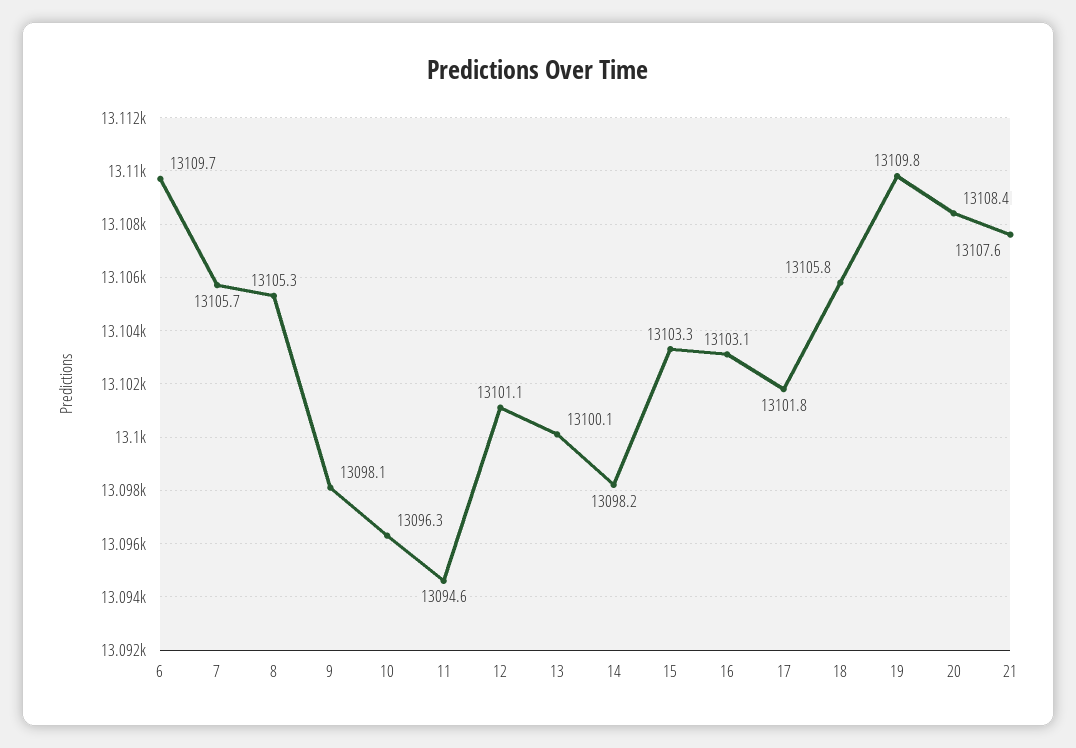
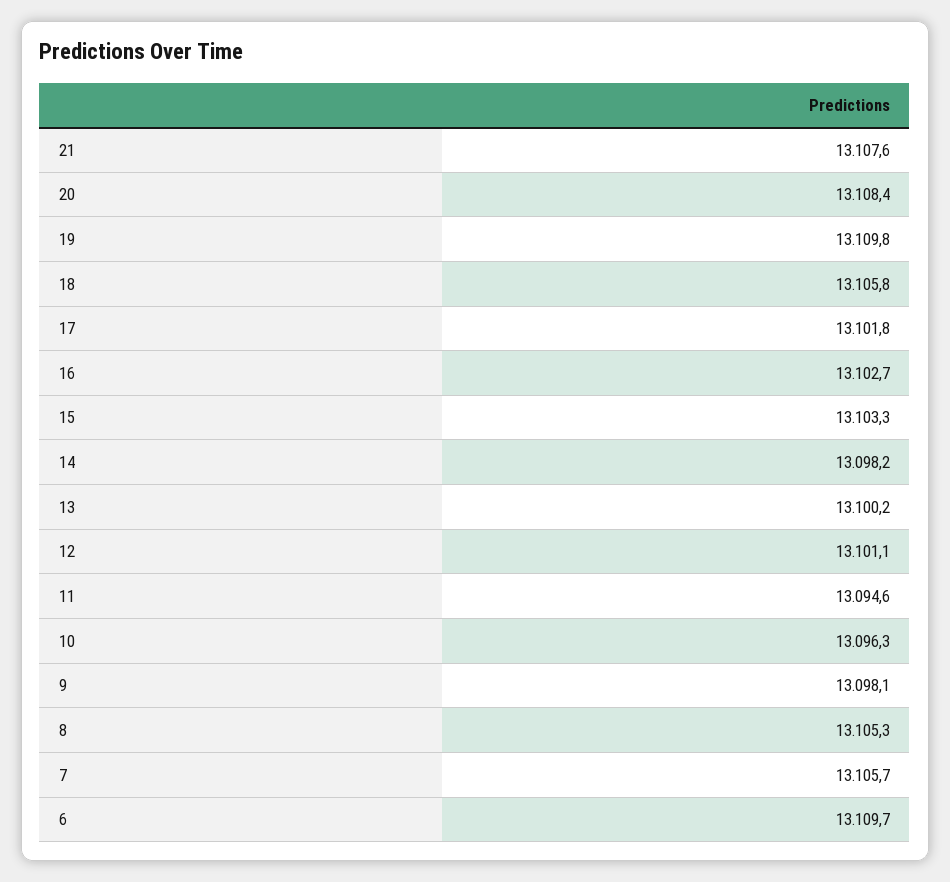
  {
    "6": 13109.7,
    "7": 13105.7,
    "8": 13105.3,
    "9": 13098.1,
    "10": 13096.3,
    "11": 13094.6,
    "12": 13101.1,
-   "13": 13100.1,
+   "13": 13100.2,
    "14": 13098.2,
    "15": 13103.3,
-   "16": 13103.1,
+   "16": 13102.7,
    "17": 13101.8,
    "18": 13105.8,
    "19": 13109.8,
    "20": 13108.4,
    "21": 13107.6
  }

